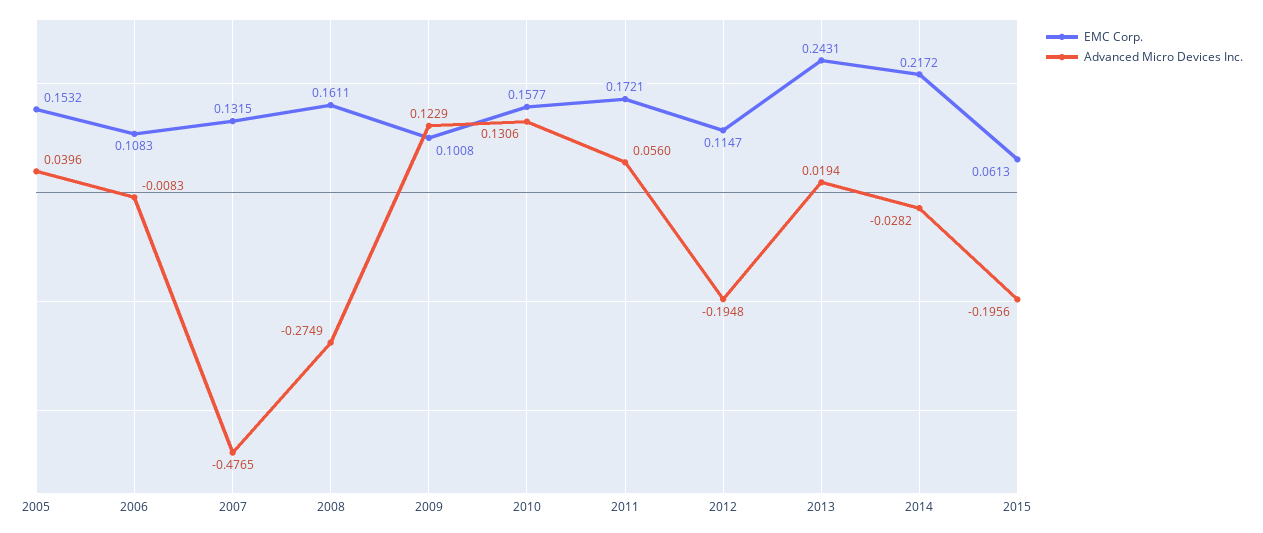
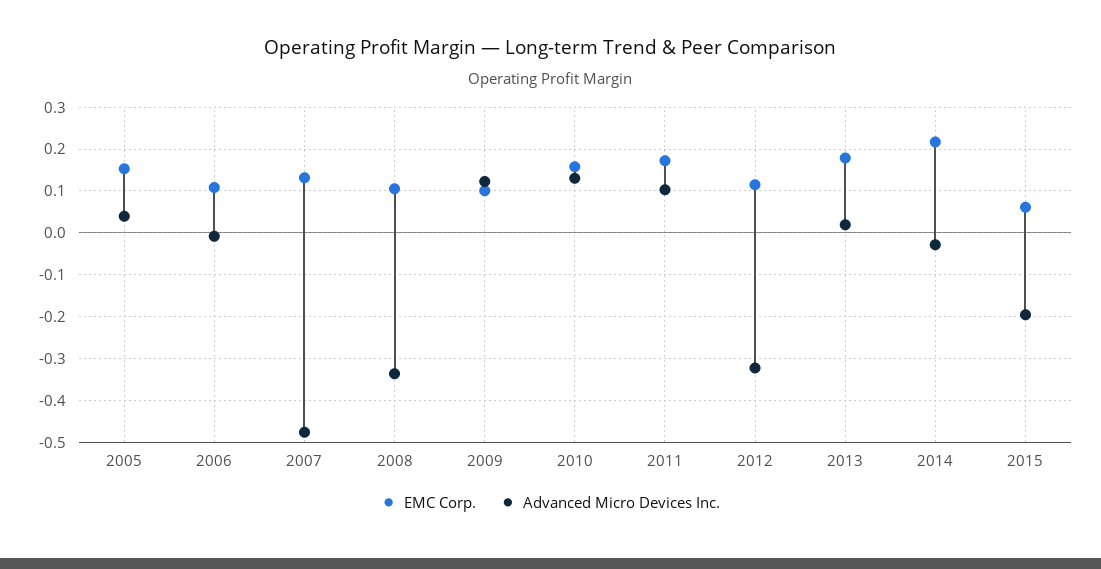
  {
    "EMC Corp.": {
      "2005": 0.1532,
      "2006": 0.1083,
      "2007": 0.1315,
-     "2008": 0.1611,
+     "2008": 0.1,
      "2009": 0.1008,
      "2010": 0.1577,
      "2011": 0.1721,
      "2012": 0.1147,
-     "2013": 0.2431,
+     "2013": 0.18,
      "2014": 0.2172,
      "2015": 0.0613
    },
    "Advanced Micro Devices Inc.": {
      "2005": 0.0396,
      "2006": -0.0083,
      "2007": -0.4765,
-     "2008": -0.2749,
+     "2008": -0.34,
      "2009": 0.1229,
      "2010": 0.1306,
-     "2011": 0.056,
+     "2011": 0.1,
-     "2012": -0.1948,
+     "2012": -0.32,
      "2013": 0.0194,
      "2014": -0.0282,
      "2015": -0.1956
    }
  }

